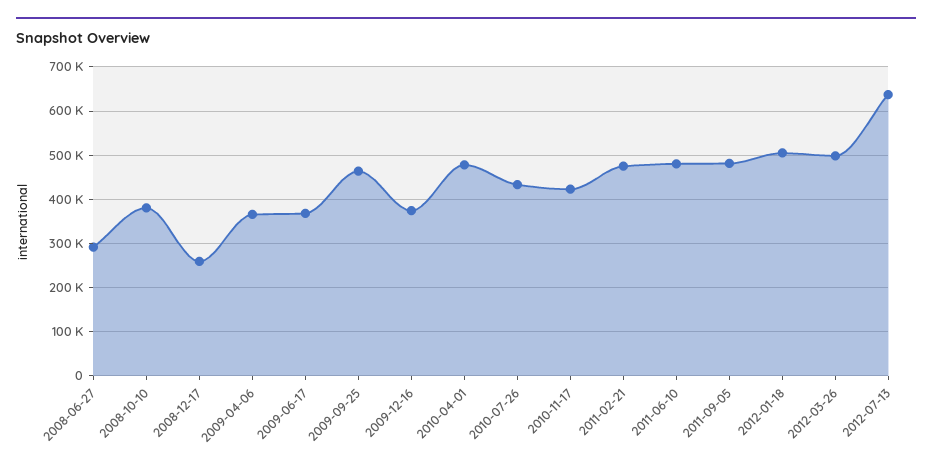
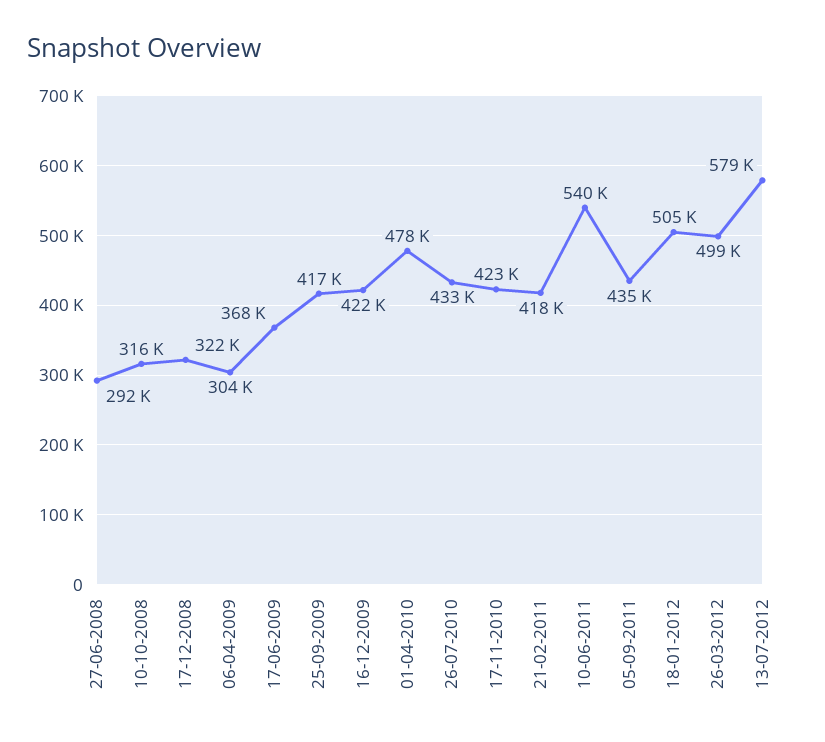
  {
    "2008-06-27": 292000,
-   "2008-10-10": 380000,
+   "2008-10-10": 316000,
-   "2008-12-17": 260000,
+   "2008-12-17": 322000,
-   "2009-04-06": 360000,
+   "2009-04-06": 304000,
    "2009-06-17": 368000,
-   "2009-09-25": 460000,
+   "2009-09-25": 417000,
-   "2009-12-16": 380000,
+   "2009-12-16": 422000,
    "2010-04-01": 478000,
    "2010-07-26": 433000,
    "2010-11-17": 423000,
-   "2011-02-21": 480000,
+   "2011-02-21": 418000,
-   "2011-06-10": 480000,
+   "2011-06-10": 540000,
-   "2011-09-05": 480000,
+   "2011-09-05": 435000,
    "2012-01-18": 505000,
    "2012-03-26": 499000,
-   "2012-07-13": 640000
+   "2012-07-13": 579000
  }

